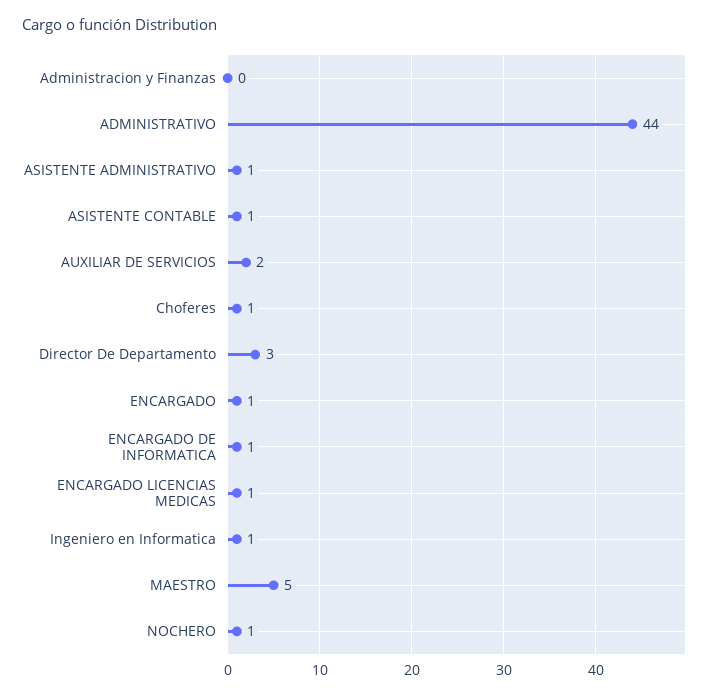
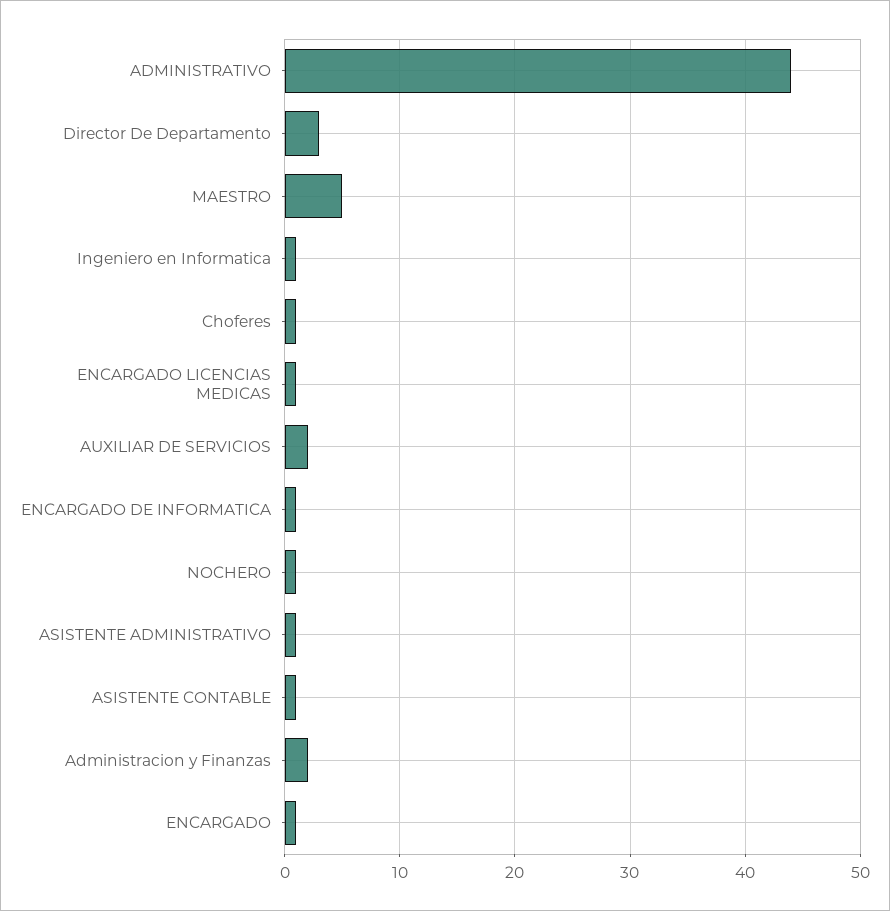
  {
-   "Administracion y Finanzas": 0,
+   "Administracion y Finanzas": 2,
    "ADMINISTRATIVO": 44,
    "ASISTENTE ADMINISTRATIVO": 1,
    "ASISTENTE CONTABLE": 1,
    "AUXILIAR DE SERVICIOS": 2,
    "Choferes": 1,
    "Director De Departamento": 3,
    "ENCARGADO": 1,
    "ENCARGADO DE INFORMATICA": 1,
    "ENCARGADO LICENCIAS MEDICAS": 1,
    "Ingeniero en Informatica": 1,
    "MAESTRO": 5,
    "NOCHERO": 1
  }

